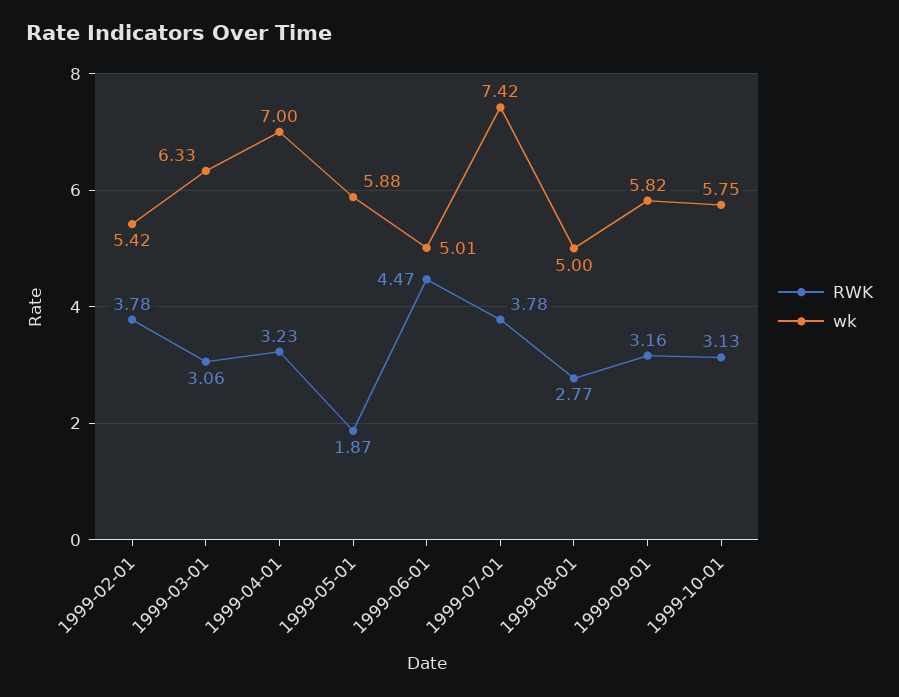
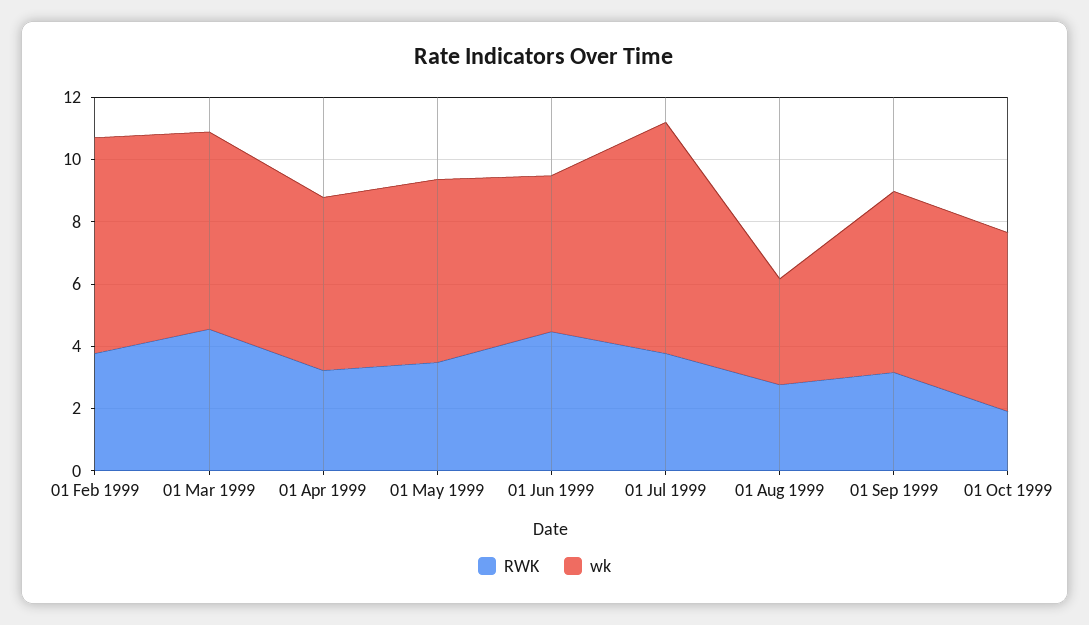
  {
    "RWK": {
      "1999-02-01": 3.78,
-     "1999-03-01": 3.06,
+     "1999-03-01": 4.5,
      "1999-04-01": 3.23,
-     "1999-05-01": 1.87,
+     "1999-05-01": 3.5,
      "1999-06-01": 4.47,
      "1999-07-01": 3.78,
      "1999-08-01": 2.77,
      "1999-09-01": 3.16,
-     "1999-10-01": 3.13
+     "1999-10-01": 2
    },
    "wk": {
-     "1999-02-01": 5.42,
+     "1999-02-01": 7,
      "1999-03-01": 6.33,
-     "1999-04-01": 7,
+     "1999-04-01": 5.5,
      "1999-05-01": 5.88,
      "1999-06-01": 5.01,
      "1999-07-01": 7.42,
-     "1999-08-01": 5,
+     "1999-08-01": 3.5,
      "1999-09-01": 5.82,
      "1999-10-01": 5.75
    }
  }

